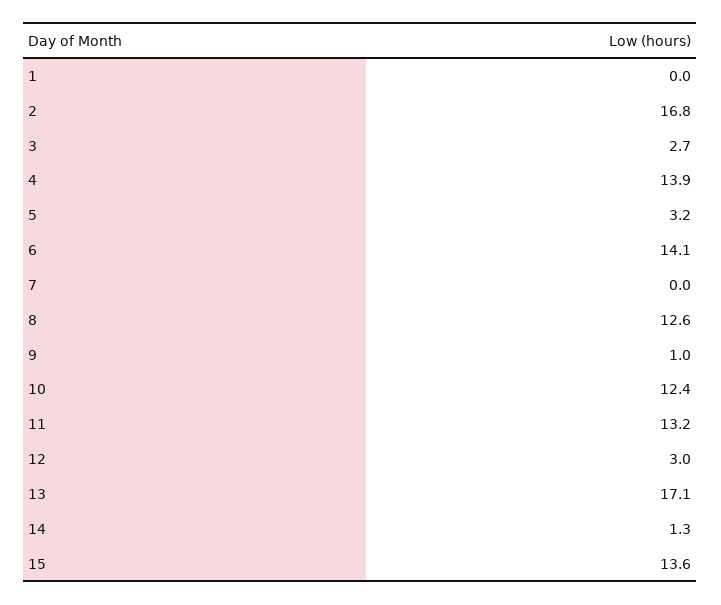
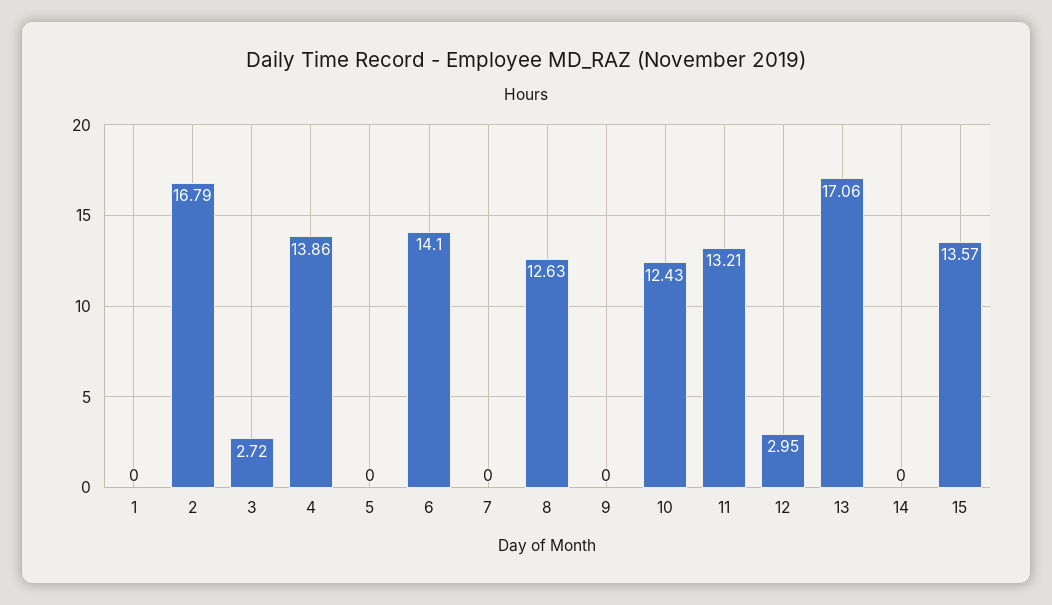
  {
    "1": 0,
    "2": 16.79,
    "3": 2.72,
    "4": 13.86,
-   "5": 3.2,
+   "5": 0,
    "6": 14.1,
    "7": 0,
    "8": 12.63,
-   "9": 1,
+   "9": 0,
    "10": 12.43,
    "11": 13.21,
    "12": 2.95,
    "13": 17.06,
-   "14": 1.3,
+   "14": 0,
    "15": 13.57
  }

